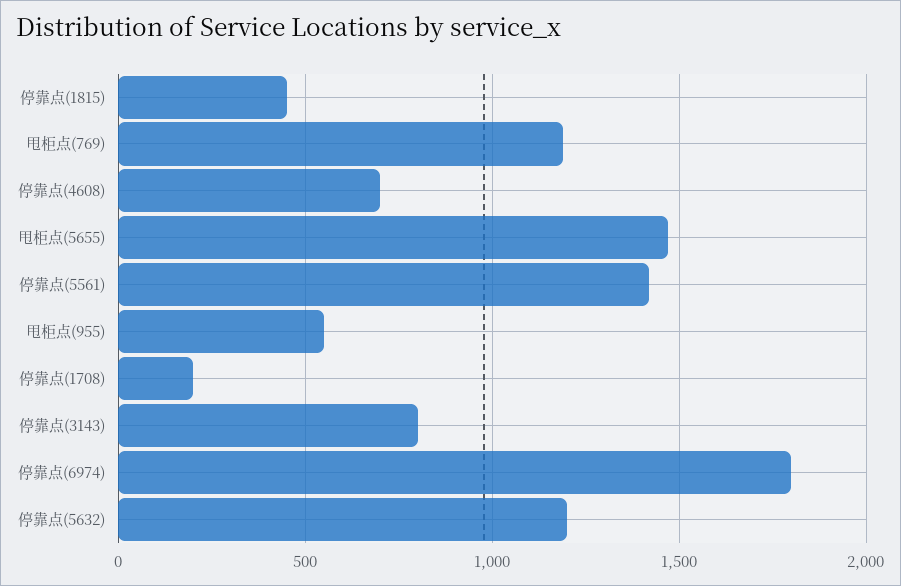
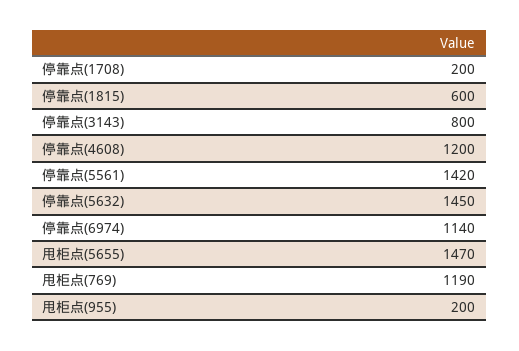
  {
-   "停靠点(1815)": 450,
+   "停靠点(1815)": 600,
    "甩柜点(769)": 1190,
-   "停靠点(4608)": 700,
+   "停靠点(4608)": 1200,
    "甩柜点(5655)": 1470,
    "停靠点(5561)": 1420,
-   "甩柜点(955)": 550,
+   "甩柜点(955)": 200,
    "停靠点(1708)": 200,
    "停靠点(3143)": 800,
-   "停靠点(6974)": 1800,
+   "停靠点(6974)": 1140,
-   "停靠点(5632)": 1200
+   "停靠点(5632)": 1450
  }

